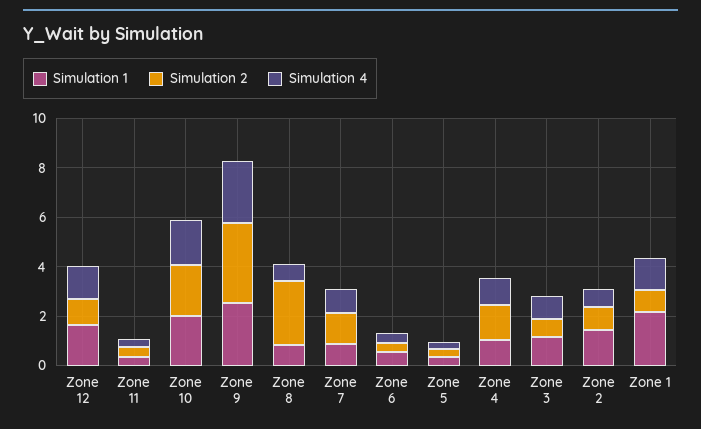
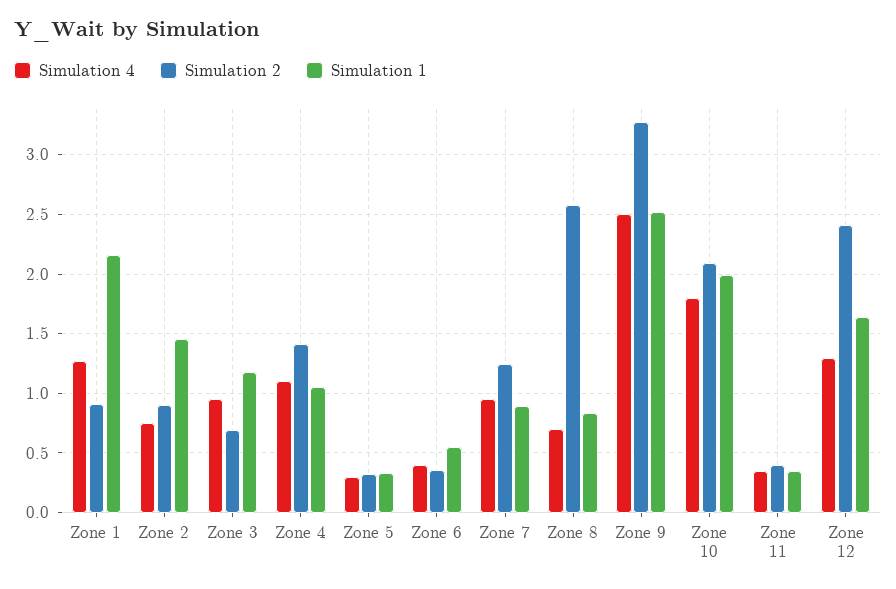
  {
    "Simulation 1": {
      "Zone 12": 1.6,
      "Zone 11": 0.4,
      "Zone 10": 2,
      "Zone 9": 2.5,
      "Zone 8": 0.8,
      "Zone 7": 0.9,
      "Zone 6": 0.6,
      "Zone 5": 0.3,
      "Zone 4": 1.1,
      "Zone 3": 1.2,
      "Zone 2": 1.5,
      "Zone 1": 2.2
    },
    "Simulation 2": {
-     "Zone 12": 1,
+     "Zone 12": 2.4,
      "Zone 11": 0.4,
      "Zone 10": 2.1,
      "Zone 9": 3.3,
      "Zone 8": 2.6,
      "Zone 7": 1.2,
      "Zone 6": 0.4,
      "Zone 5": 0.3,
      "Zone 4": 1.4,
      "Zone 3": 0.7,
      "Zone 2": 0.9,
      "Zone 1": 0.9
    },
    "Simulation 4": {
      "Zone 12": 1.3,
      "Zone 11": 0.4,
      "Zone 10": 1.8,
      "Zone 9": 2.5,
      "Zone 8": 0.7,
      "Zone 7": 1,
      "Zone 6": 0.4,
      "Zone 5": 0.3,
      "Zone 4": 1.1,
      "Zone 3": 1,
      "Zone 2": 0.8,
      "Zone 1": 1.3
    }
  }

